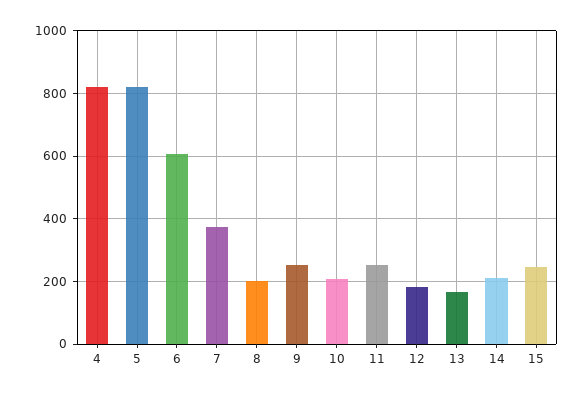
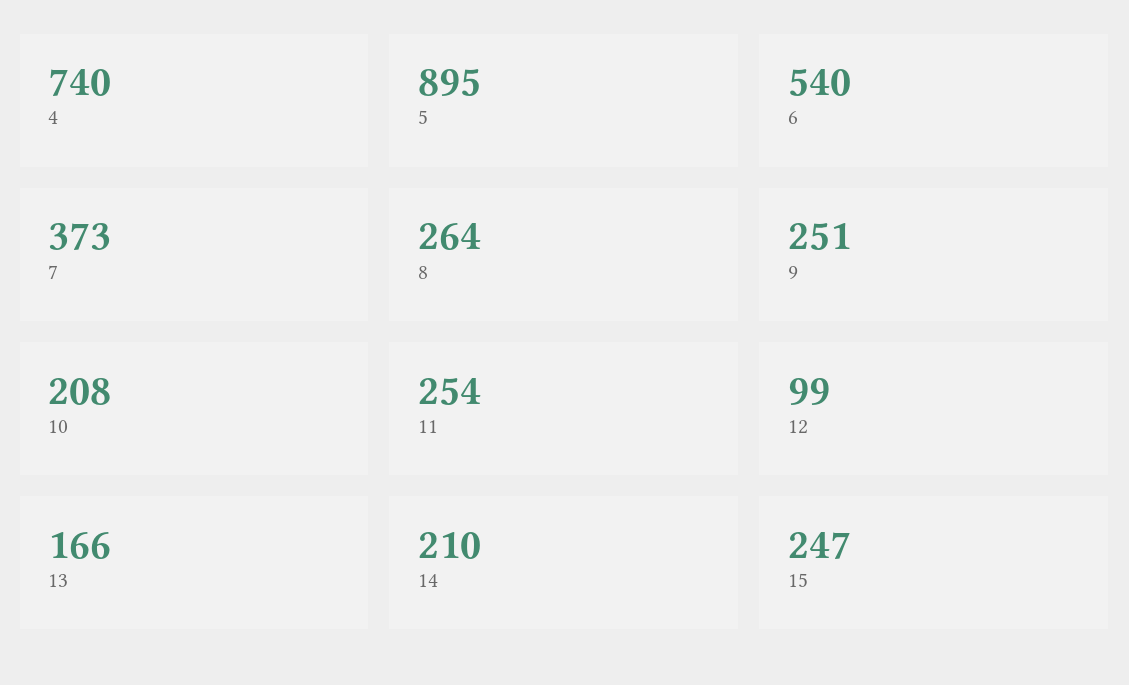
  {
-   "4": 820,
+   "4": 740,
-   "5": 820,
+   "5": 895,
-   "6": 600,
+   "6": 540,
    "7": 373,
-   "8": 200,
+   "8": 264,
    "9": 251,
    "10": 208,
    "11": 254,
-   "12": 180,
+   "12": 99,
    "13": 166,
    "14": 210,
    "15": 247
  }

